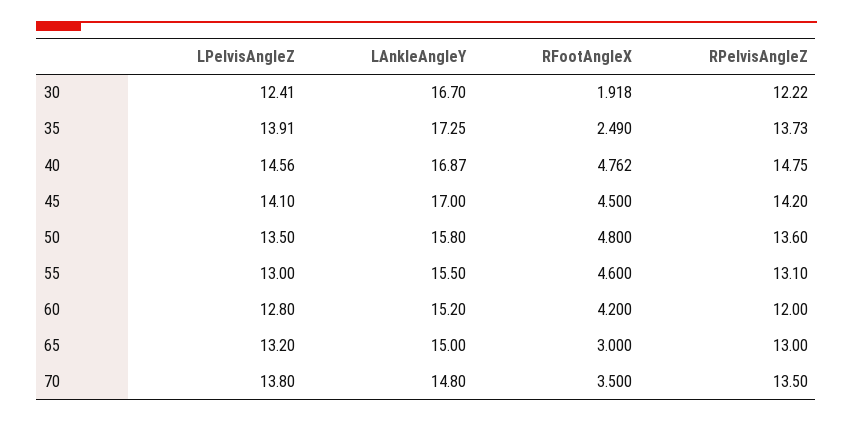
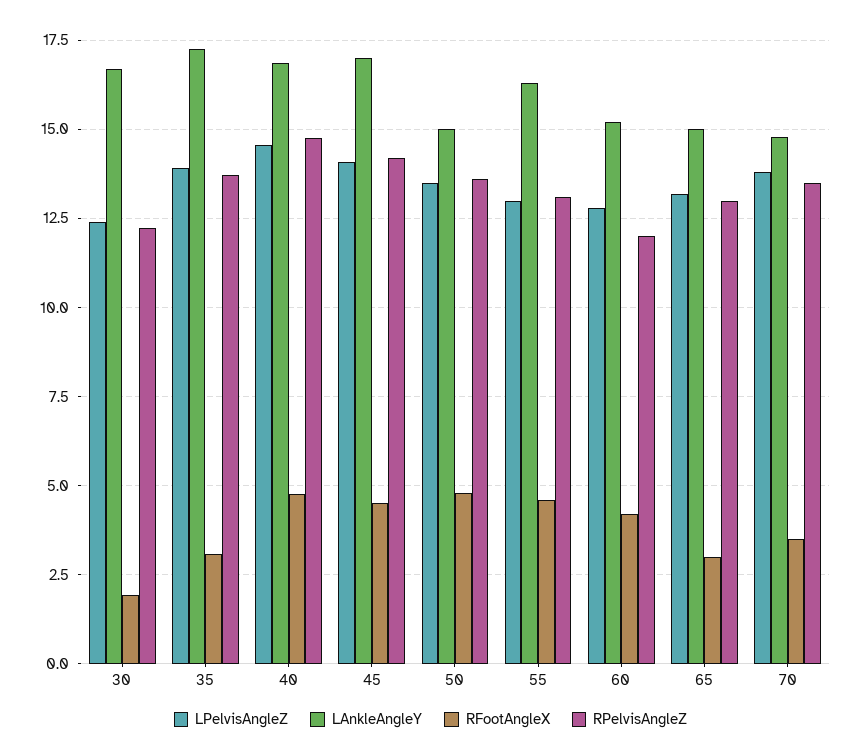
  {
    "LPelvisAngleZ": {
      "30": 12.41,
      "35": 13.91,
      "40": 14.56,
      "45": 14.1,
      "50": 13.5,
      "55": 13,
      "60": 12.8,
      "65": 13.2,
      "70": 13.8
    },
    "LAnkleAngleY": {
      "30": 16.7,
      "35": 17.25,
      "40": 16.87,
      "45": 17,
-     "50": 15.8,
+     "50": 15,
-     "55": 15.5,
+     "55": 16.25,
      "60": 15.2,
      "65": 15,
      "70": 14.8
    },
    "RFootAngleX": {
      "30": 1.918,
-     "35": 2.49,
+     "35": 3,
      "40": 4.762,
      "45": 4.5,
      "50": 4.8,
      "55": 4.6,
      "60": 4.2,
      "65": 3,
      "70": 3.5
    },
    "RPelvisAngleZ": {
      "30": 12.22,
      "35": 13.73,
      "40": 14.75,
      "45": 14.2,
      "50": 13.6,
      "55": 13.1,
      "60": 12,
      "65": 13,
      "70": 13.5
    }
  }

